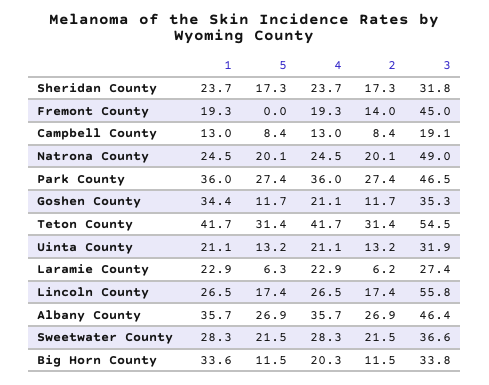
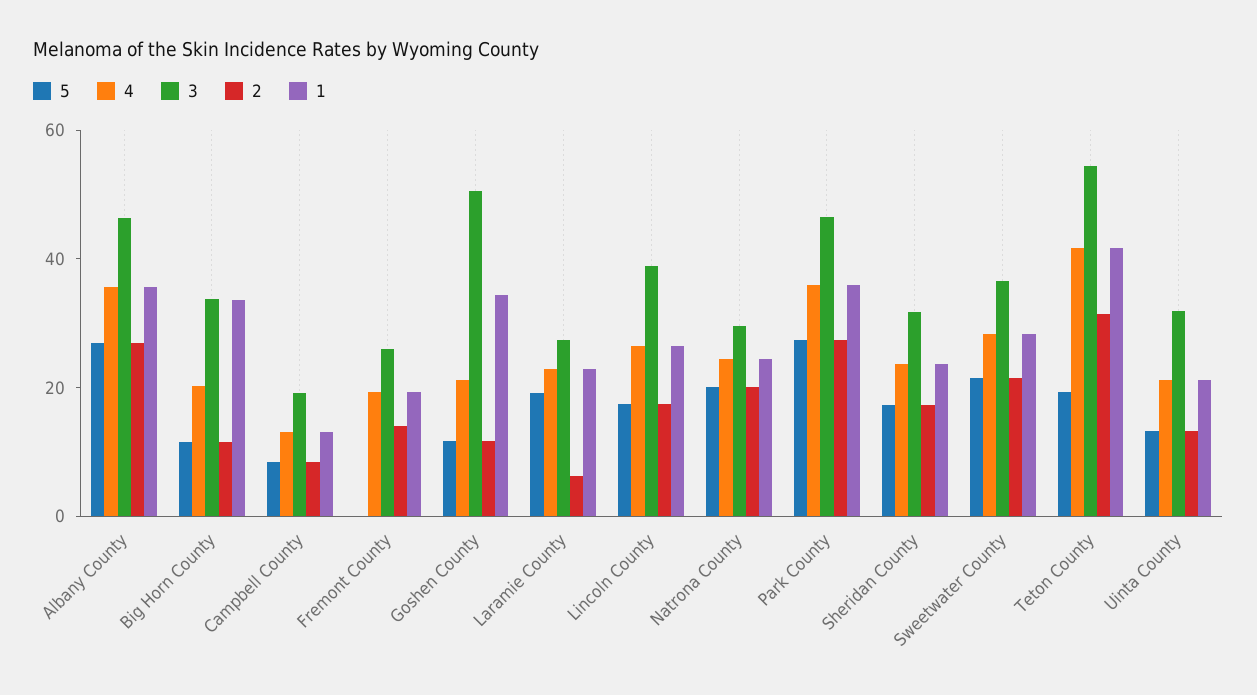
  {
    "1": {
      "Sheridan County": 23.7,
      "Fremont County": 19.3,
      "Campbell County": 13,
      "Natrona County": 24.5,
      "Park County": 36,
      "Goshen County": 34.4,
      "Teton County": 41.7,
      "Uinta County": 21.1,
      "Laramie County": 22.9,
      "Lincoln County": 26.5,
      "Albany County": 35.7,
      "Sweetwater County": 28.3,
      "Big Horn County": 33.6
    },
    "5": {
      "Sheridan County": 17.3,
      "Fremont County": 0,
      "Campbell County": 8.4,
      "Natrona County": 20.1,
      "Park County": 27.4,
      "Goshen County": 11.7,
-     "Teton County": 31.4,
+     "Teton County": 20,
      "Uinta County": 13.2,
-     "Laramie County": 6.3,
+     "Laramie County": 20,
      "Lincoln County": 17.4,
      "Albany County": 26.9,
      "Sweetwater County": 21.5,
      "Big Horn County": 11.5
    },
    "4": {
      "Sheridan County": 23.7,
      "Fremont County": 19.3,
      "Campbell County": 13,
      "Natrona County": 24.5,
      "Park County": 36,
      "Goshen County": 21.1,
      "Teton County": 41.7,
      "Uinta County": 21.1,
      "Laramie County": 22.9,
      "Lincoln County": 26.5,
      "Albany County": 35.7,
      "Sweetwater County": 28.3,
      "Big Horn County": 20.3
    },
    "2": {
      "Sheridan County": 17.3,
      "Fremont County": 14,
      "Campbell County": 8.4,
      "Natrona County": 20.1,
      "Park County": 27.4,
      "Goshen County": 11.7,
      "Teton County": 31.4,
      "Uinta County": 13.2,
      "Laramie County": 6.2,
      "Lincoln County": 17.4,
      "Albany County": 26.9,
      "Sweetwater County": 21.5,
      "Big Horn County": 11.5
    },
    "3": {
      "Sheridan County": 31.8,
-     "Fremont County": 45,
+     "Fremont County": 25,
      "Campbell County": 19.1,
-     "Natrona County": 49,
+     "Natrona County": 30,
      "Park County": 46.5,
-     "Goshen County": 35.3,
+     "Goshen County": 50,
      "Teton County": 54.5,
      "Uinta County": 31.9,
      "Laramie County": 27.4,
-     "Lincoln County": 55.8,
+     "Lincoln County": 40,
      "Albany County": 46.4,
      "Sweetwater County": 36.6,
      "Big Horn County": 33.8
    }
  }

